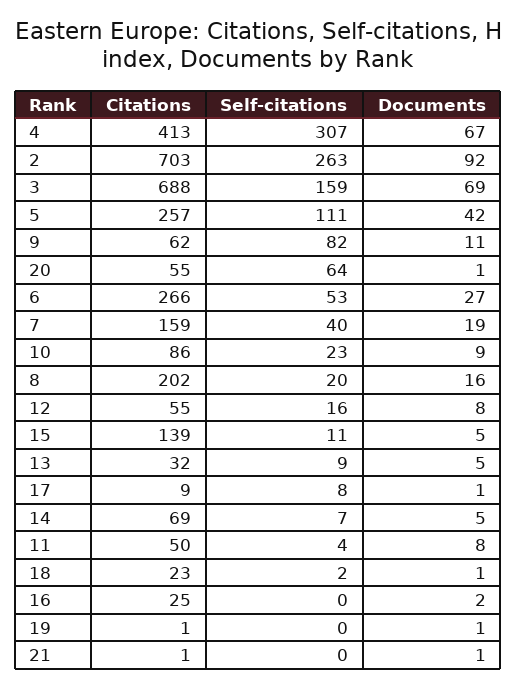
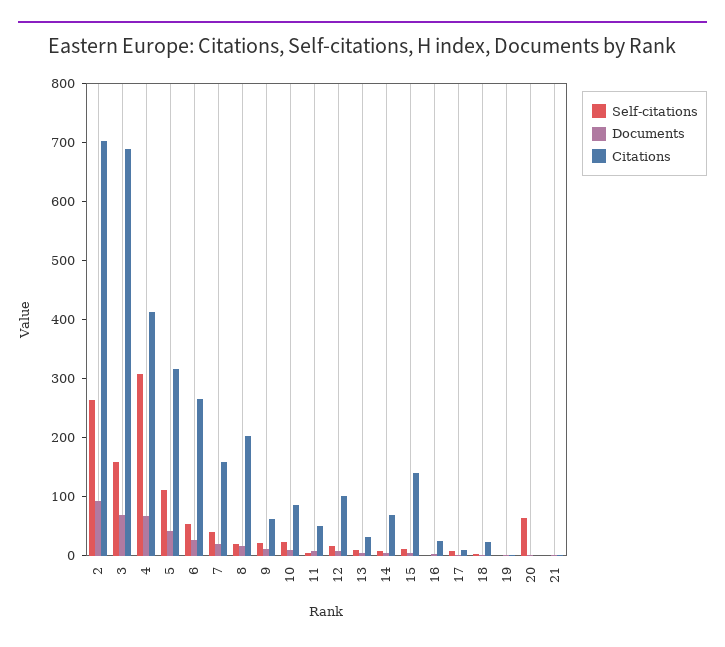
  {
    "Citations": {
      "4": 413,
      "2": 703,
      "3": 688,
-     "5": 257,
+     "5": 320,
      "9": 62,
-     "20": 55,
+     "20": 0,
      "6": 266,
      "7": 159,
      "10": 86,
      "8": 202,
-     "12": 55,
+     "12": 100,
      "15": 139,
      "13": 32,
      "17": 9,
      "14": 69,
      "11": 50,
      "18": 23,
      "16": 25,
      "19": 1,
      "21": 1
    },
    "Self-citations": {
      "4": 307,
      "2": 263,
      "3": 159,
      "5": 111,
-     "9": 82,
+     "9": 20,
      "20": 64,
      "6": 53,
      "7": 40,
      "10": 23,
      "8": 20,
      "12": 16,
      "15": 11,
      "13": 9,
      "17": 8,
      "14": 7,
      "11": 4,
      "18": 2,
      "16": 0,
      "19": 0,
      "21": 0
    },
    "Documents": {
      "4": 67,
      "2": 92,
      "3": 69,
      "5": 42,
      "9": 11,
      "20": 1,
      "6": 27,
      "7": 19,
      "10": 9,
      "8": 16,
      "12": 8,
      "15": 5,
      "13": 5,
      "17": 1,
      "14": 5,
      "11": 8,
      "18": 1,
      "16": 2,
      "19": 1,
      "21": 1
    }
  }

